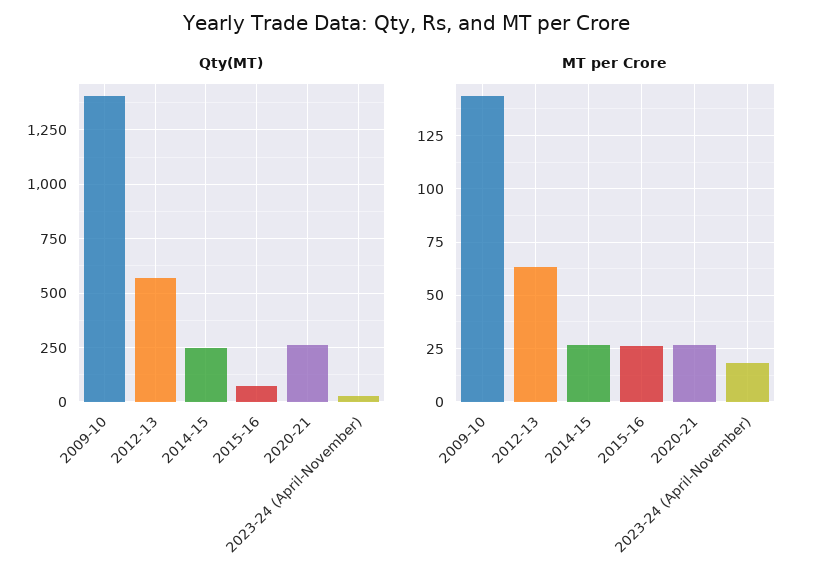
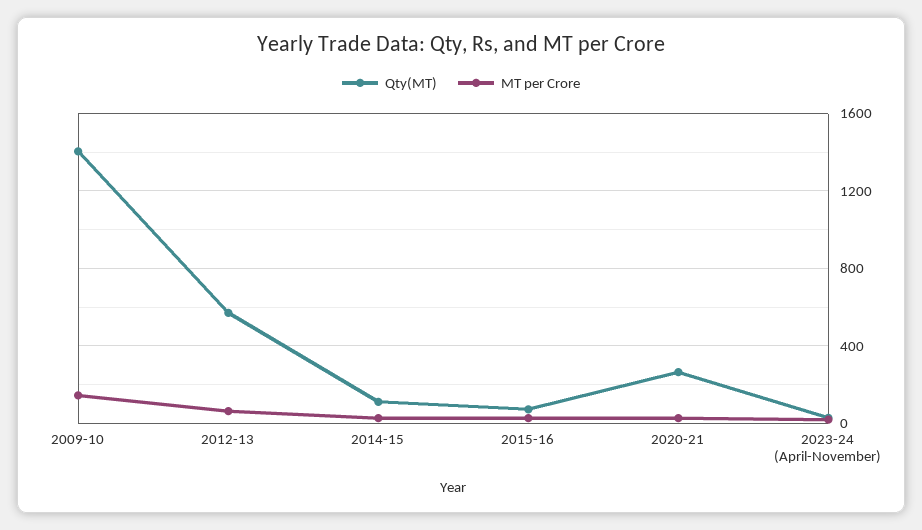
  {
    "Qty(MT)": {
      "2009-10": 1400,
      "2012-13": 550,
-     "2014-15": 250,
+     "2014-15": 100,
      "2015-16": 50,
      "2020-21": 250,
      "2023-24 (April-November)": 50
    },
    "MT per Crore": {
      "2009-10": 145,
      "2012-13": 65,
      "2014-15": 25,
      "2015-16": 25,
      "2020-21": 25,
      "2023-24 (April-November)": 20
    }
  }

